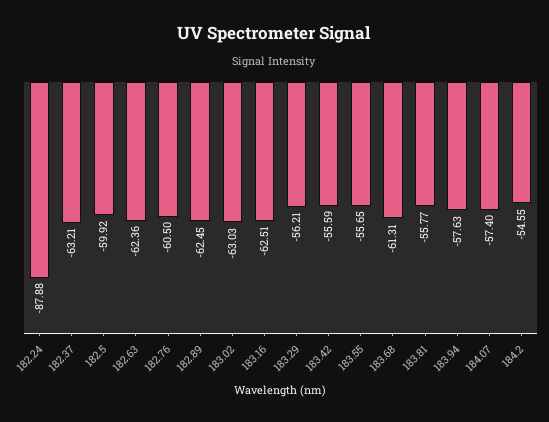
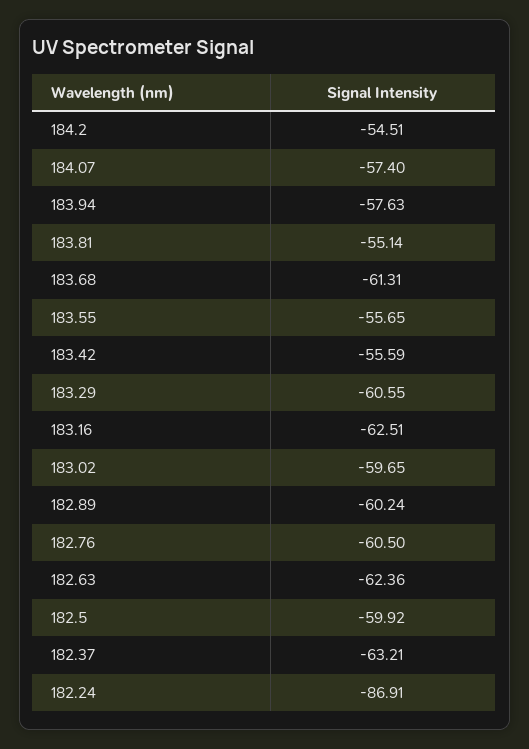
  {
-   "182.24": -87.88,
+   "182.24": -86.91,
    "182.37": -63.21,
    "182.5": -59.92,
    "182.63": -62.36,
    "182.76": -60.5,
-   "182.89": -62.45,
+   "182.89": -60.24,
-   "183.02": -63.03,
+   "183.02": -59.65,
    "183.16": -62.51,
-   "183.29": -56.21,
+   "183.29": -60.55,
    "183.42": -55.59,
    "183.55": -55.65,
    "183.68": -61.31,
-   "183.81": -55.77,
+   "183.81": -55.14,
    "183.94": -57.63,
    "184.07": -57.4,
-   "184.2": -54.55
+   "184.2": -54.51
  }

